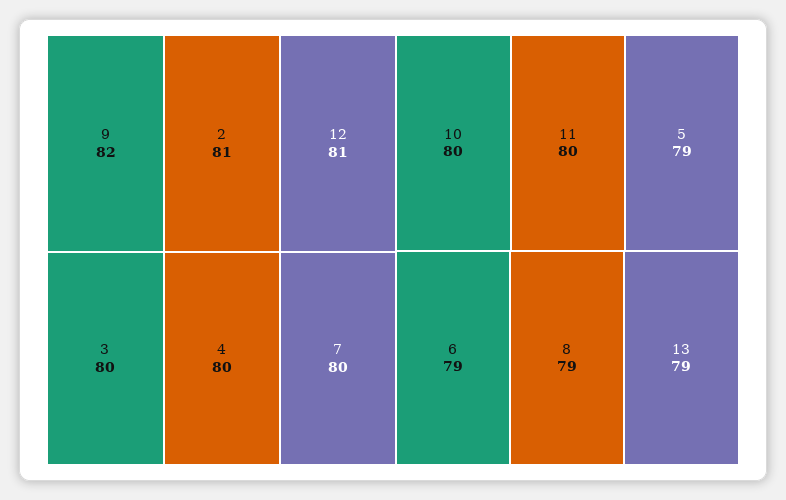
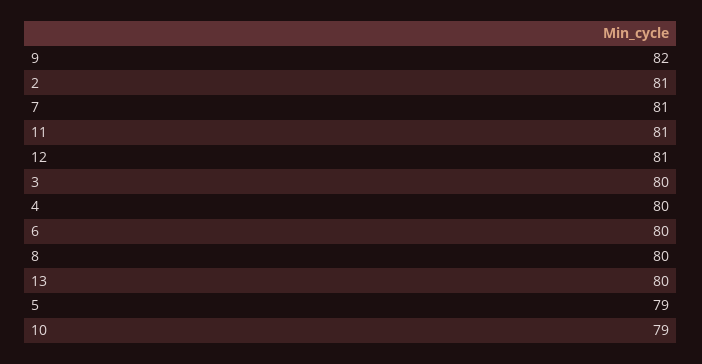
  {
    "9": 82,
    "2": 81,
    "12": 81,
    "3": 80,
    "4": 80,
-   "7": 80,
+   "7": 81,
-   "10": 80,
+   "10": 79,
-   "11": 80,
+   "11": 81,
    "5": 79,
-   "6": 79,
+   "6": 80,
-   "8": 79,
+   "8": 80,
-   "13": 79
+   "13": 80
  }

